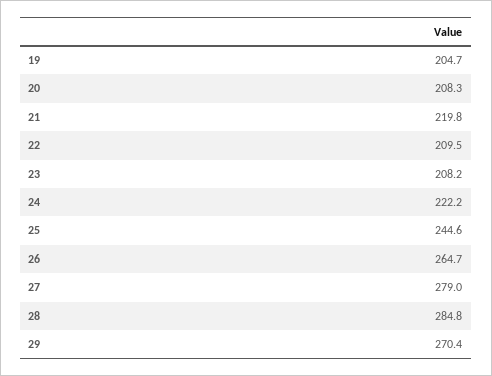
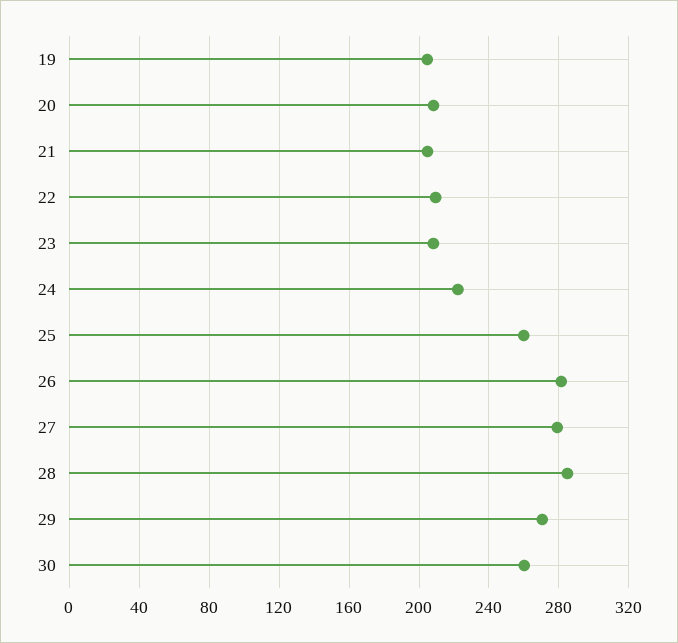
  {
    "19": 204.7,
    "20": 208.3,
-   "21": 219.8,
+   "21": 205,
    "22": 209.5,
    "23": 208.2,
    "24": 222.2,
-   "25": 244.6,
+   "25": 260,
-   "26": 264.7,
+   "26": 280,
    "27": 279,
    "28": 284.8,
-   "29": 270.4
+   "29": 270.4,
+   "30": 260
  }

